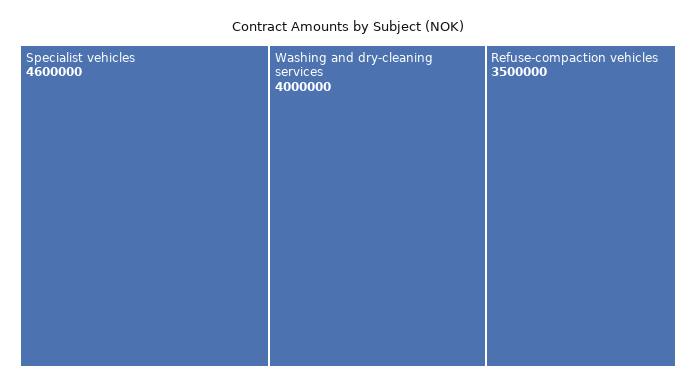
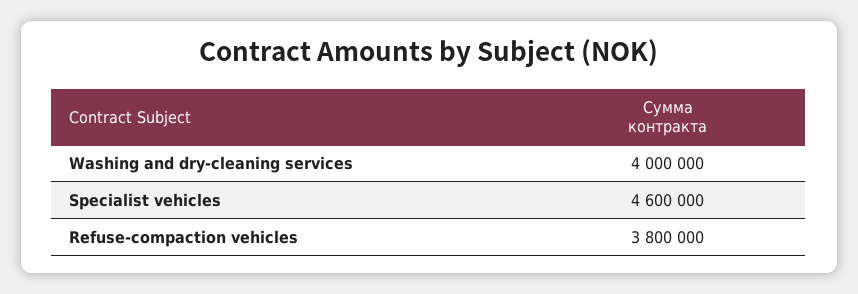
  {
    "Specialist vehicles": 4600000,
    "Washing and dry-cleaning services": 4000000,
-   "Refuse-compaction vehicles": 3500000
+   "Refuse-compaction vehicles": 3800000
  }

